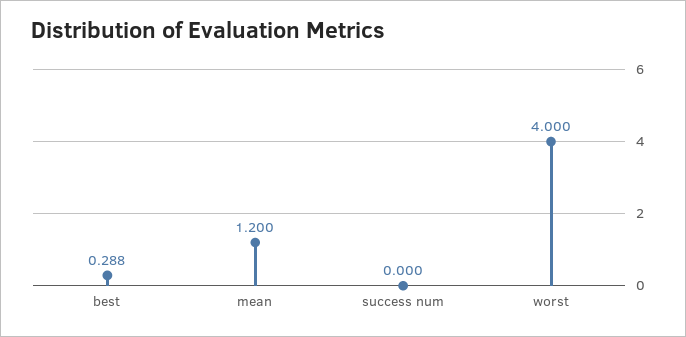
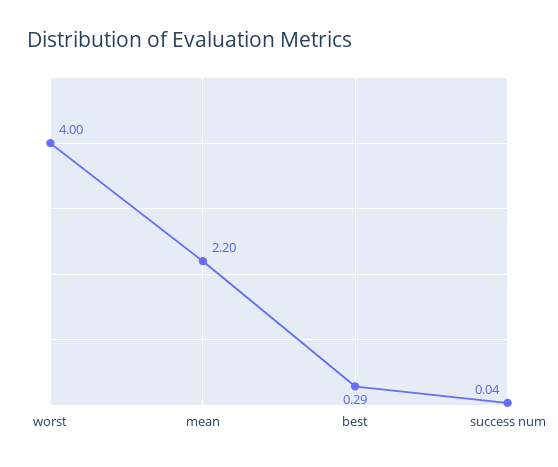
  {
    "best": 0.288,
-   "mean": 1.2,
+   "mean": 2.2,
-   "success num": 0,
+   "success num": 0.04,
    "worst": 4
  }

